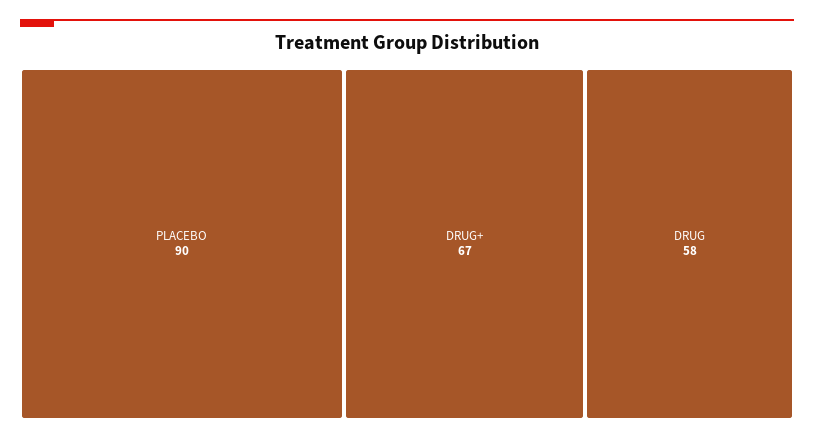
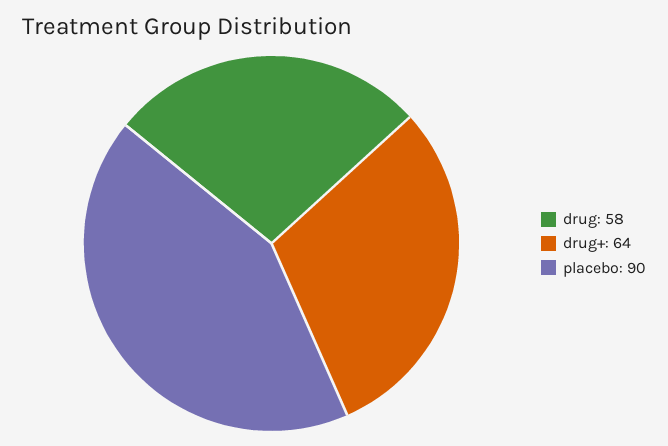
  {
    "PLACEBO": 90,
-   "DRUG+": 67,
+   "DRUG+": 64,
    "DRUG": 58
  }

